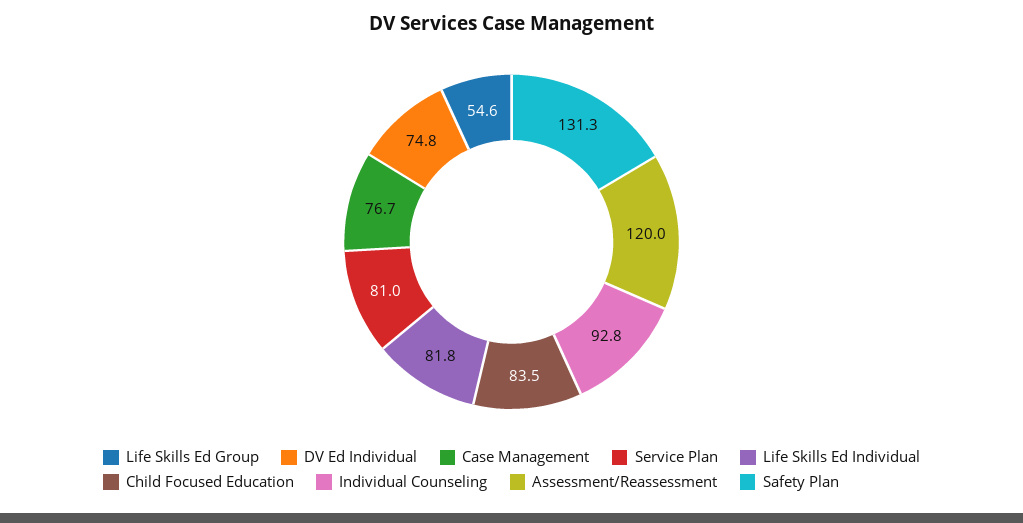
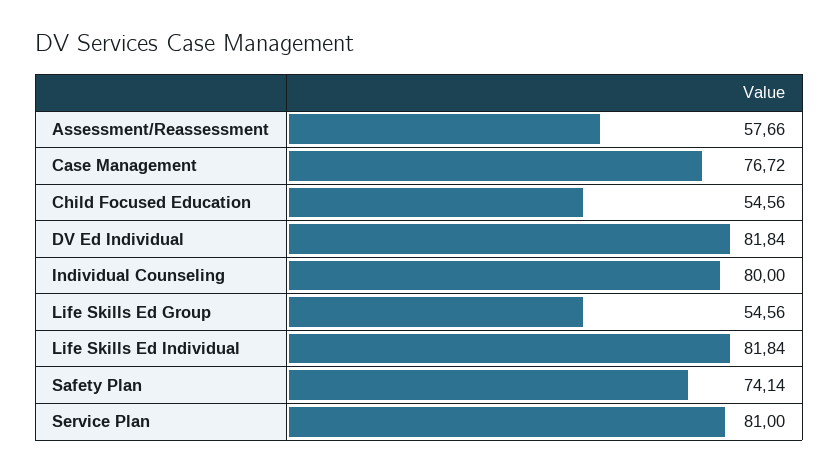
  {
    "Life Skills Ed Group": 54.56,
-   "DV Ed Individual": 74.8,
+   "DV Ed Individual": 81.84,
    "Case Management": 76.72,
    "Service Plan": 81,
    "Life Skills Ed Individual": 81.84,
-   "Child Focused Education": 83.5,
+   "Child Focused Education": 54.56,
-   "Individual Counseling": 92.8,
+   "Individual Counseling": 80,
-   "Assessment/Reassessment": 120,
+   "Assessment/Reassessment": 57.66,
-   "Safety Plan": 131.3
+   "Safety Plan": 74.14
  }

